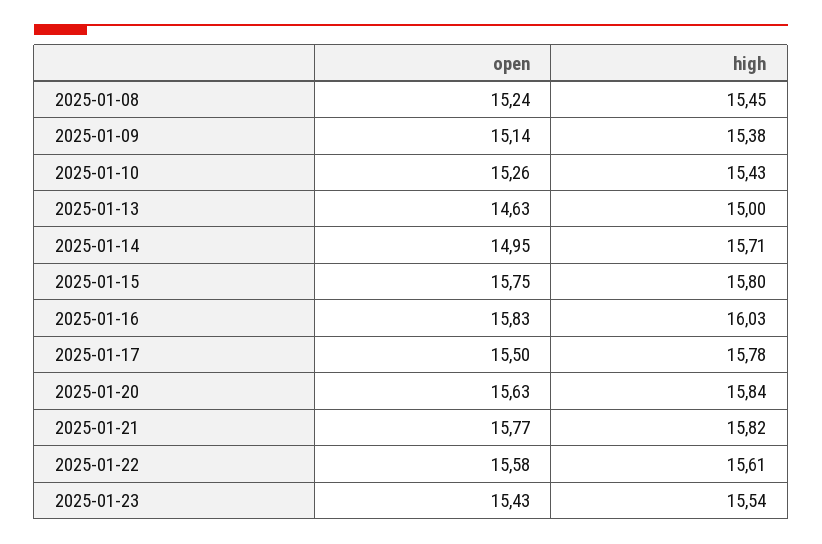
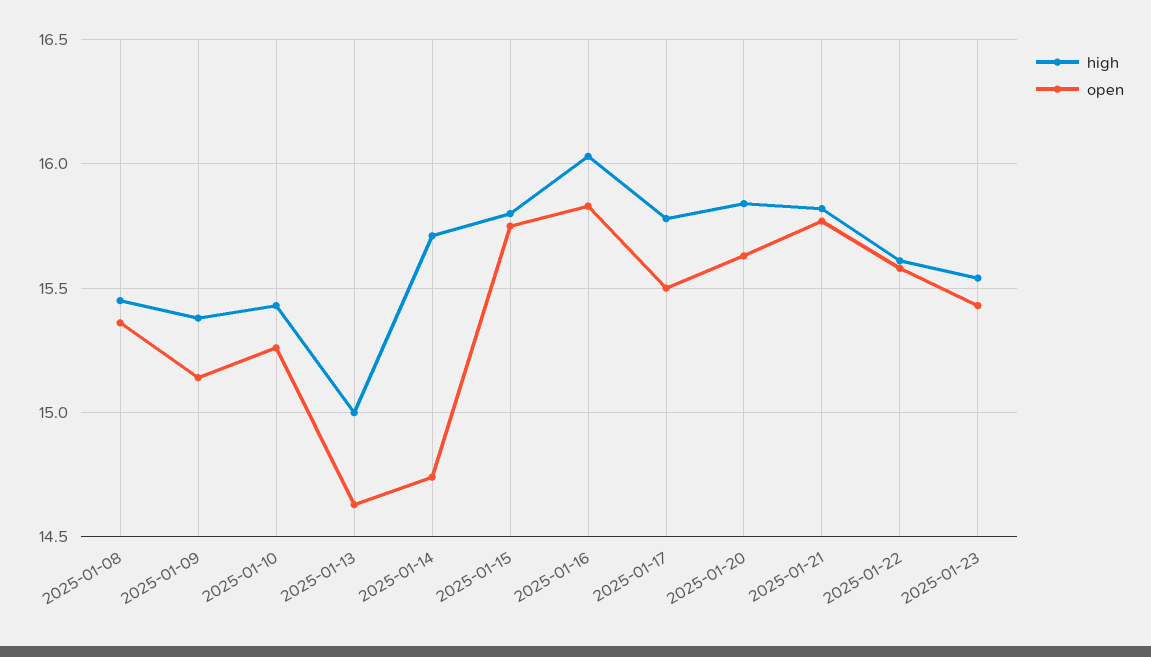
  {
    "open": {
-     "2025-01-08": 15.24,
+     "2025-01-08": 15.35,
      "2025-01-09": 15.14,
      "2025-01-10": 15.26,
      "2025-01-13": 14.63,
-     "2025-01-14": 14.95,
+     "2025-01-14": 14.75,
      "2025-01-15": 15.75,
      "2025-01-16": 15.83,
      "2025-01-17": 15.5,
      "2025-01-20": 15.63,
      "2025-01-21": 15.77,
      "2025-01-22": 15.58,
      "2025-01-23": 15.43
    },
    "high": {
      "2025-01-08": 15.45,
      "2025-01-09": 15.38,
      "2025-01-10": 15.43,
      "2025-01-13": 15,
      "2025-01-14": 15.71,
      "2025-01-15": 15.8,
      "2025-01-16": 16.03,
      "2025-01-17": 15.78,
      "2025-01-20": 15.84,
      "2025-01-21": 15.82,
      "2025-01-22": 15.61,
      "2025-01-23": 15.54
    }
  }

